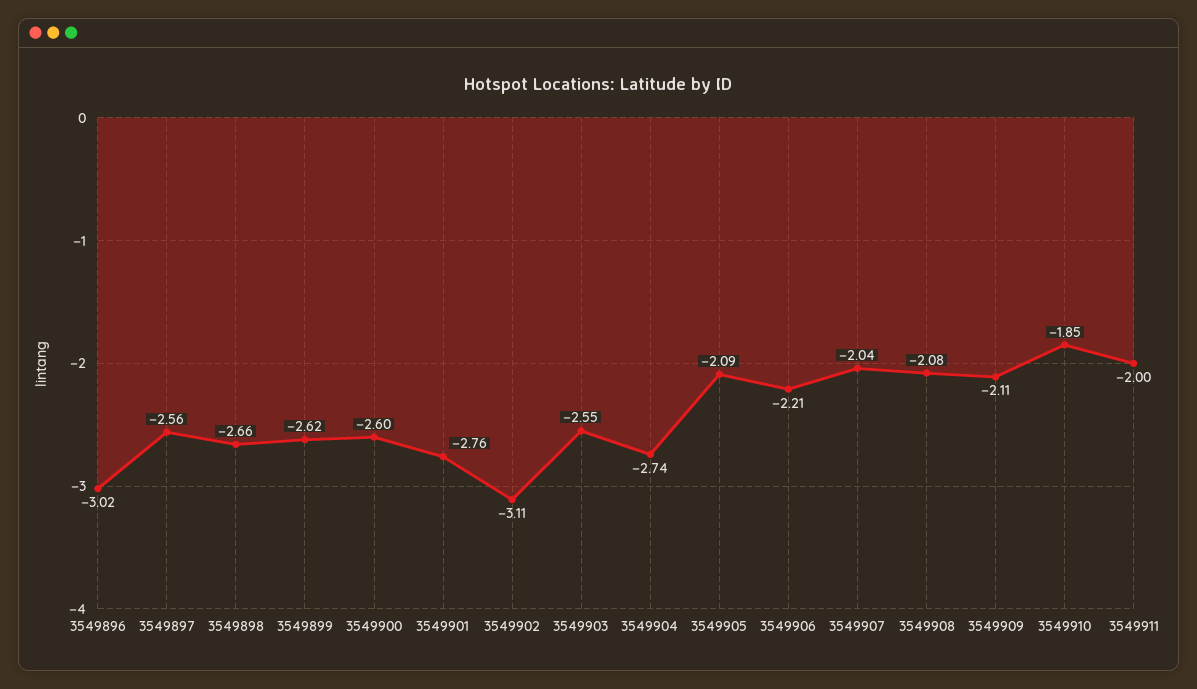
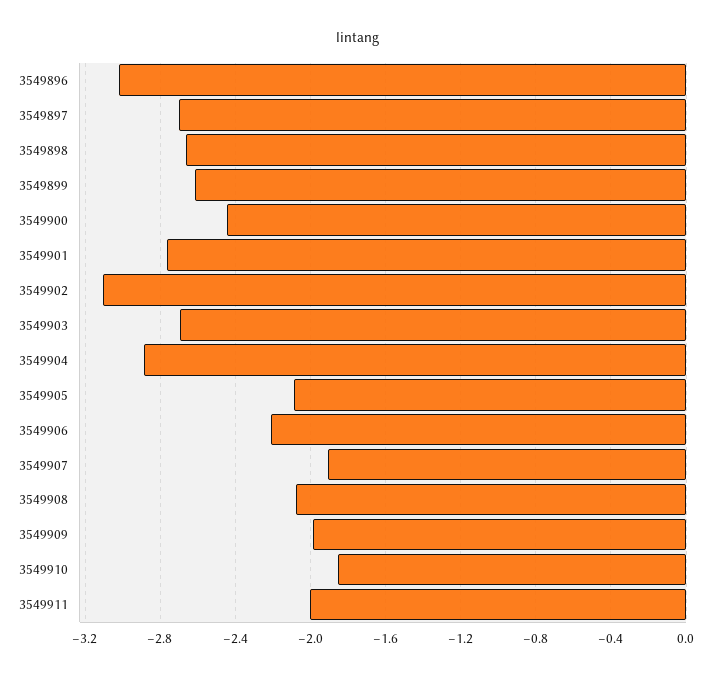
  {
    "3549896": -3.02,
-   "3549897": -2.56,
+   "3549897": -2.7,
    "3549898": -2.66,
    "3549899": -2.62,
-   "3549900": -2.6,
+   "3549900": -2.45,
    "3549901": -2.76,
    "3549902": -3.11,
-   "3549903": -2.55,
+   "3549903": -2.7,
-   "3549904": -2.74,
+   "3549904": -2.9,
    "3549905": -2.09,
    "3549906": -2.21,
-   "3549907": -2.04,
+   "3549907": -1.9,
    "3549908": -2.08,
-   "3549909": -2.11,
+   "3549909": -2,
    "3549910": -1.85,
    "3549911": -2
  }

